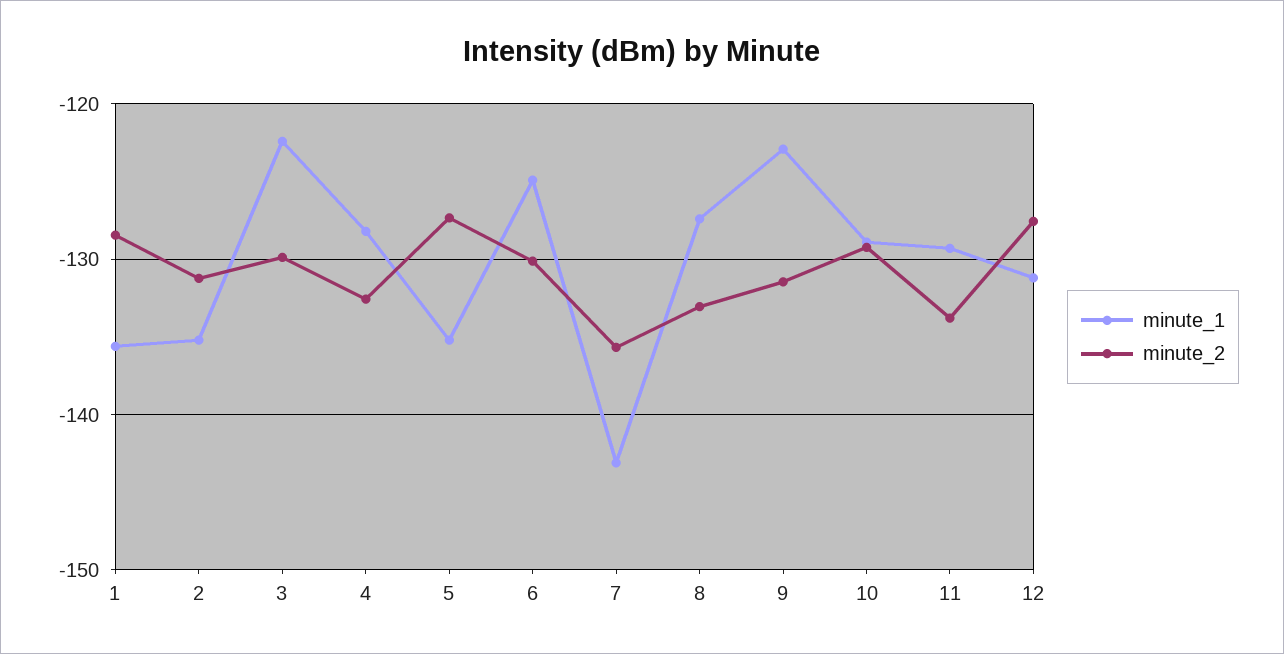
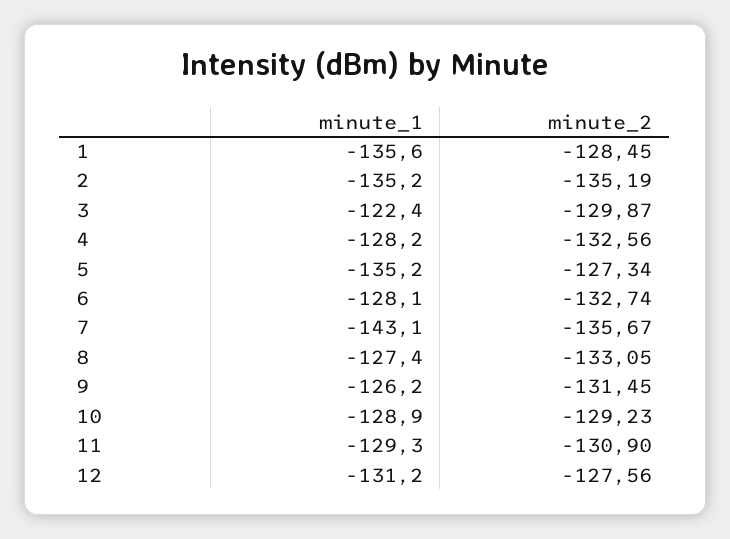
  {
    "minute_1": {
      "1": -135.6,
      "2": -135.2,
      "3": -122.4,
      "4": -128.2,
      "5": -135.2,
-     "6": -125,
+     "6": -128.1,
      "7": -143.1,
      "8": -127.4,
-     "9": -123,
+     "9": -126.2,
      "10": -128.9,
      "11": -129.3,
      "12": -131.2
    },
    "minute_2": {
      "1": -128.45,
-     "2": -131,
+     "2": -135.19,
      "3": -129.87,
      "4": -132.56,
      "5": -127.34,
-     "6": -130,
+     "6": -132.74,
      "7": -135.67,
      "8": -133.05,
      "9": -131.45,
      "10": -129.23,
-     "11": -134,
+     "11": -130.9,
      "12": -127.56
    }
  }

